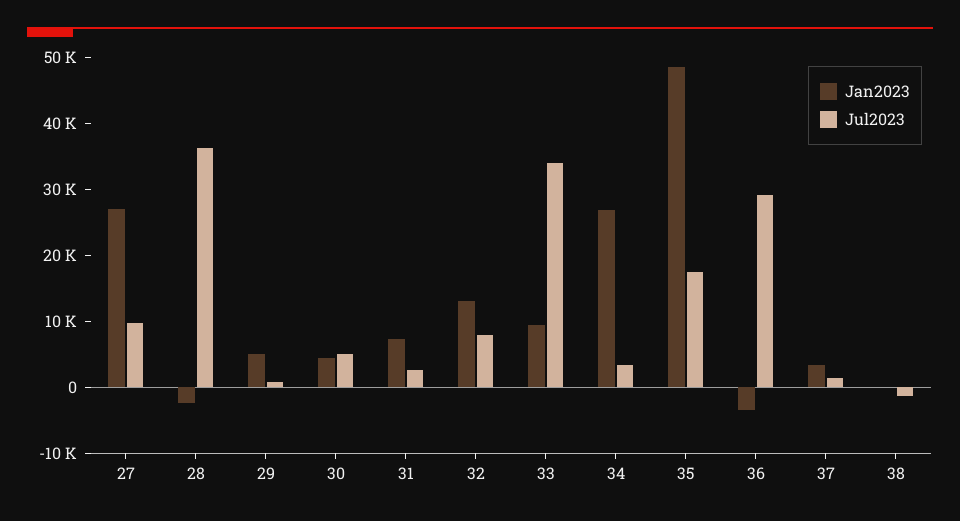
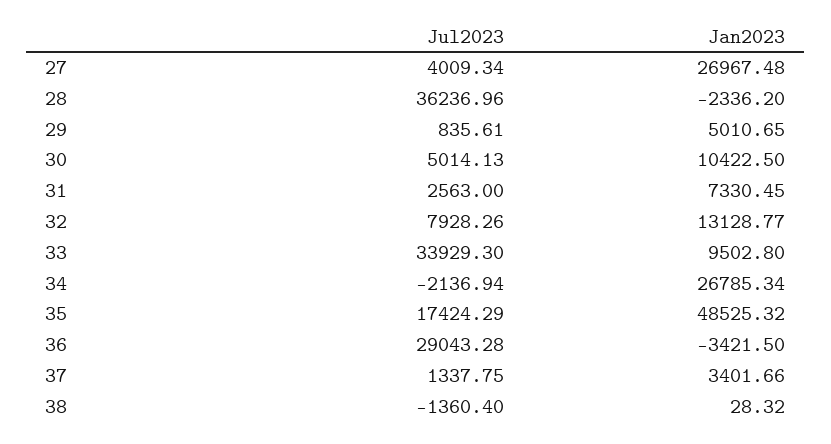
  {
    "Jan2023": {
      "27": 26967.48,
      "28": -2336.2,
      "29": 5010.65,
-     "30": 4000,
+     "30": 10422.5,
      "31": 7330.45,
      "32": 13128.77,
      "33": 9502.8,
      "34": 26785.34,
      "35": 48525.32,
      "36": -3421.5,
      "37": 3401.66,
      "38": 28.32
    },
    "Jul2023": {
-     "27": 10000,
+     "27": 4009.34,
      "28": 36236.96,
      "29": 835.61,
      "30": 5014.13,
      "31": 2563,
      "32": 7928.26,
      "33": 33929.3,
-     "34": 4000,
+     "34": -2136.94,
      "35": 17424.29,
      "36": 29043.28,
      "37": 1337.75,
      "38": -1360.4
    }
  }

